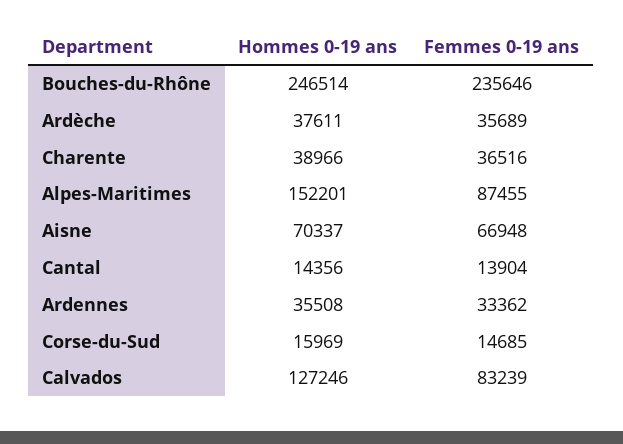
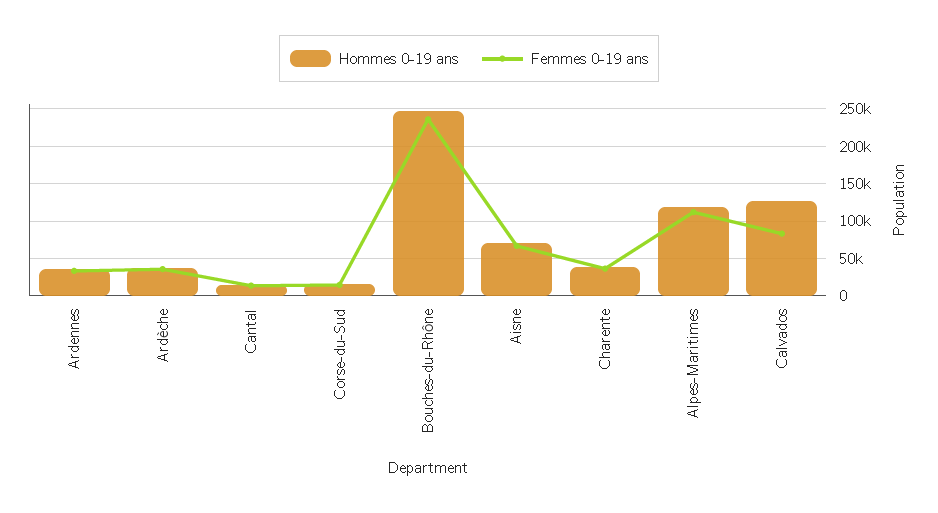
  {
    "Hommes 0-19 ans": {
      "Bouches-du-Rhône": 246514,
      "Ardèche": 37611,
      "Charente": 38966,
-     "Alpes-Maritimes": 152201,
+     "Alpes-Maritimes": 120000,
      "Aisne": 70337,
      "Cantal": 14356,
      "Ardennes": 35508,
      "Corse-du-Sud": 15969,
      "Calvados": 127246
    },
    "Femmes 0-19 ans": {
      "Bouches-du-Rhône": 235646,
      "Ardèche": 35689,
      "Charente": 36516,
-     "Alpes-Maritimes": 87455,
+     "Alpes-Maritimes": 110000,
      "Aisne": 66948,
      "Cantal": 13904,
      "Ardennes": 33362,
      "Corse-du-Sud": 14685,
      "Calvados": 83239
    }
  }

